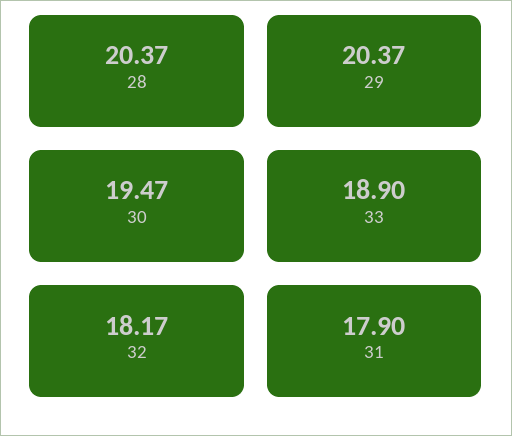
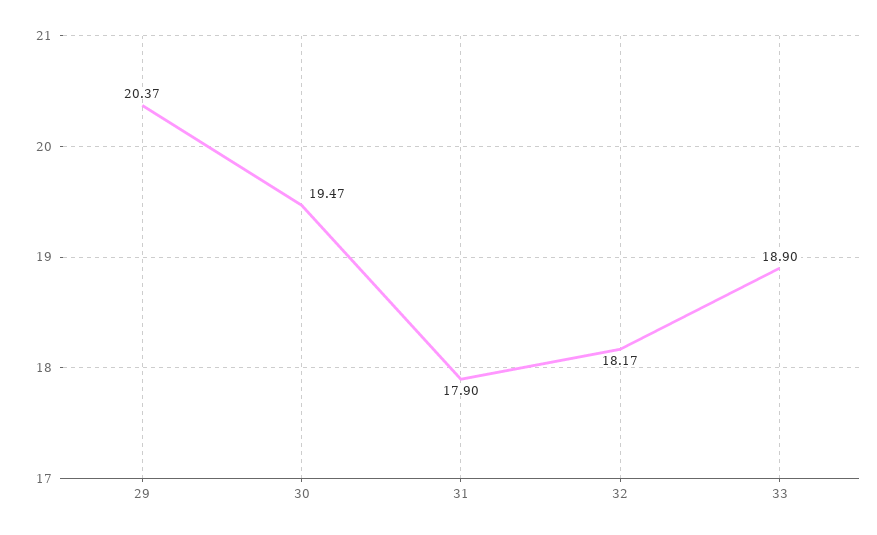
  {
-   "28": 20.37,
    "29": 20.37,
    "30": 19.47,
    "33": 18.9,
    "32": 18.17,
    "31": 17.9
  }

